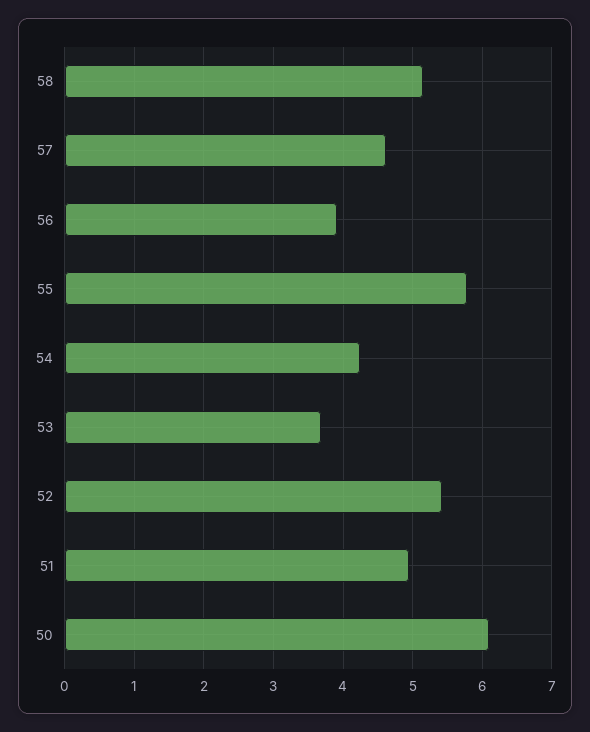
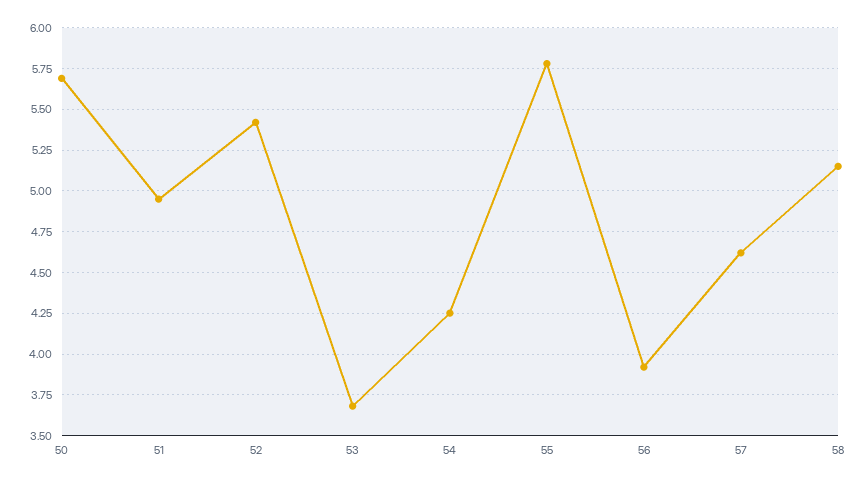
  {
    "58": 5.15,
    "57": 4.6,
    "56": 3.9,
    "55": 5.8,
    "54": 4.25,
    "53": 3.7,
    "52": 5.4,
    "51": 4.95,
-   "50": 6.1
+   "50": 5.7
  }

